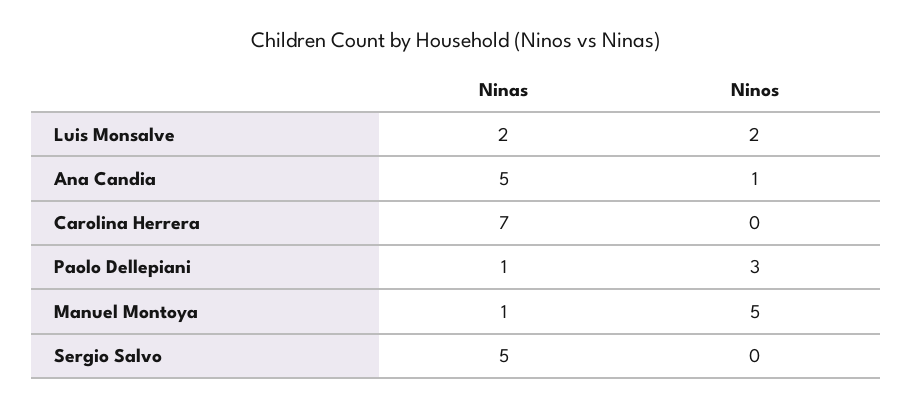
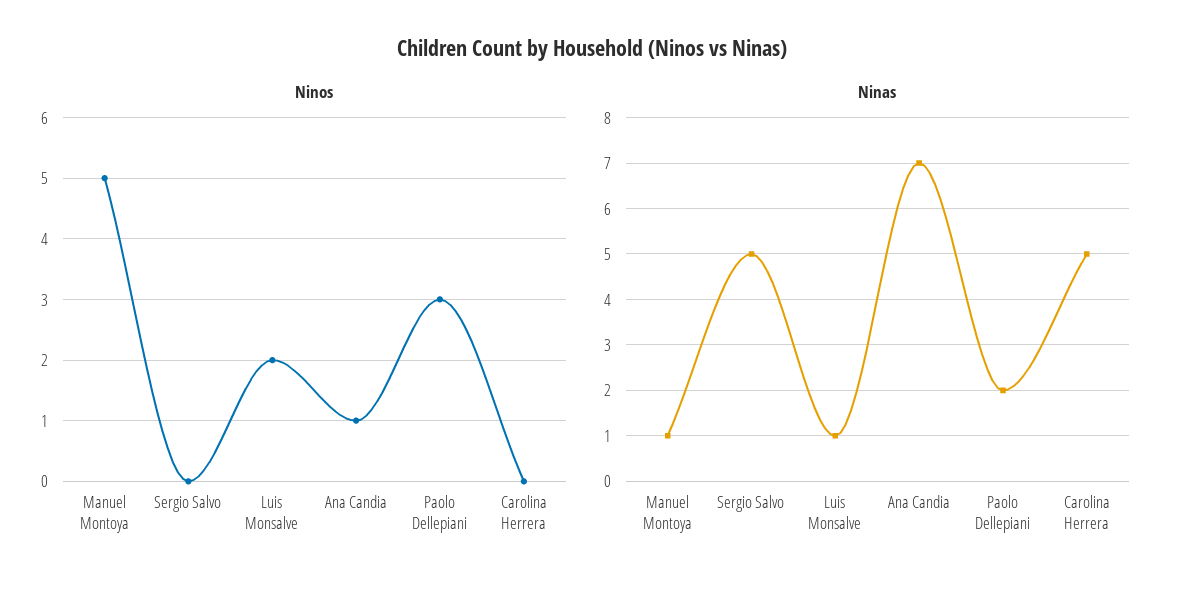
  {
    "Ninas": {
-     "Luis Monsalve": 2,
+     "Luis Monsalve": 1,
-     "Ana Candia": 5,
+     "Ana Candia": 7,
-     "Carolina Herrera": 7,
+     "Carolina Herrera": 5,
-     "Paolo Dellepiani": 1,
+     "Paolo Dellepiani": 2,
      "Manuel Montoya": 1,
      "Sergio Salvo": 5
    },
    "Ninos": {
      "Luis Monsalve": 2,
      "Ana Candia": 1,
      "Carolina Herrera": 0,
      "Paolo Dellepiani": 3,
      "Manuel Montoya": 5,
      "Sergio Salvo": 0
    }
  }

